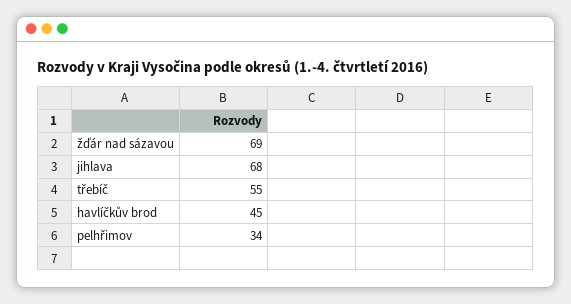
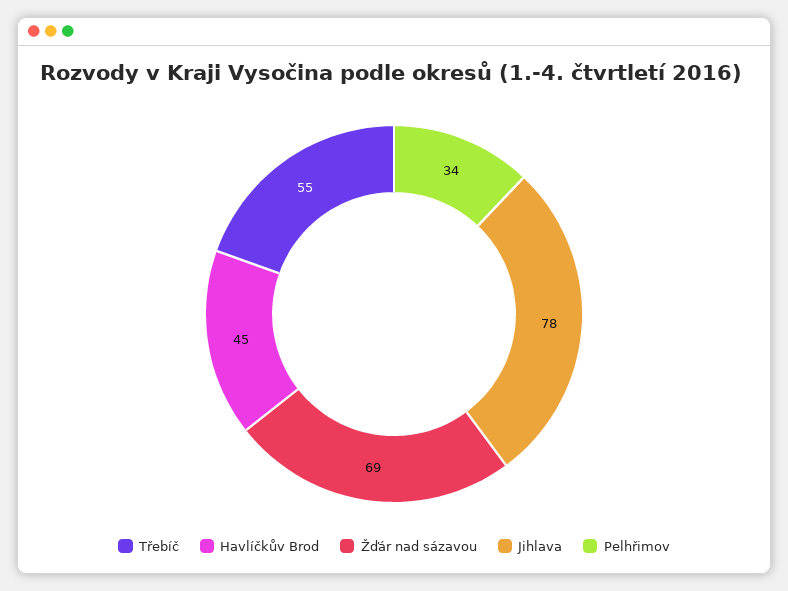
  {
    "žďár nad sázavou": 69,
-   "jihlava": 68,
+   "jihlava": 78,
    "třebíč": 55,
    "havlíčkův brod": 45,
    "pelhřimov": 34
  }

